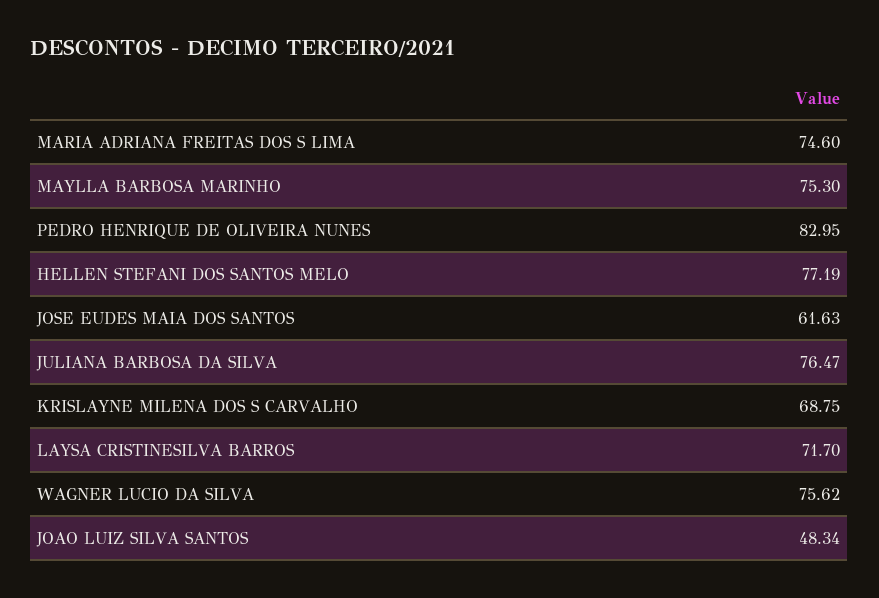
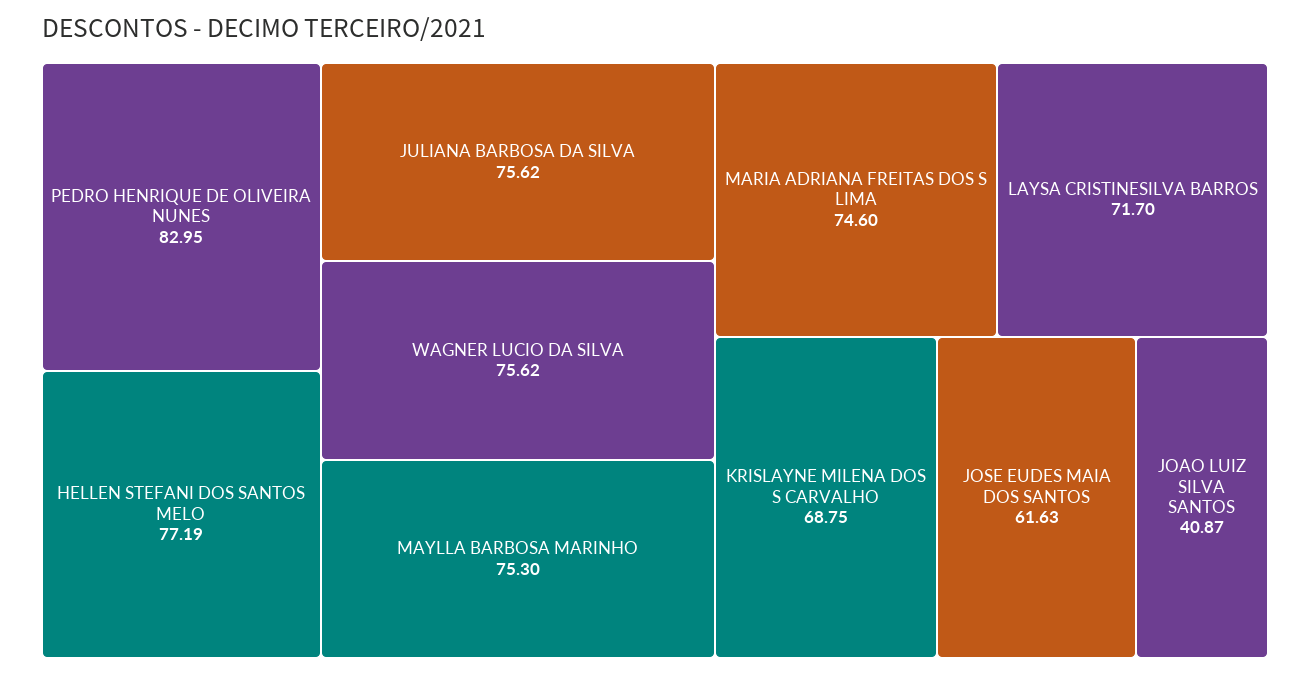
  {
    "MARIA ADRIANA FREITAS DOS S LIMA": 74.6,
    "MAYLLA BARBOSA MARINHO": 75.3,
    "PEDRO HENRIQUE DE OLIVEIRA NUNES": 82.95,
    "HELLEN STEFANI DOS SANTOS MELO": 77.19,
    "JOSE EUDES MAIA DOS SANTOS": 61.63,
-   "JULIANA BARBOSA DA SILVA": 76.47,
+   "JULIANA BARBOSA DA SILVA": 75.62,
    "KRISLAYNE MILENA DOS S CARVALHO": 68.75,
    "LAYSA CRISTINESILVA BARROS": 71.7,
    "WAGNER LUCIO DA SILVA": 75.62,
-   "JOAO LUIZ SILVA SANTOS": 48.34
+   "JOAO LUIZ SILVA SANTOS": 40.87
  }

